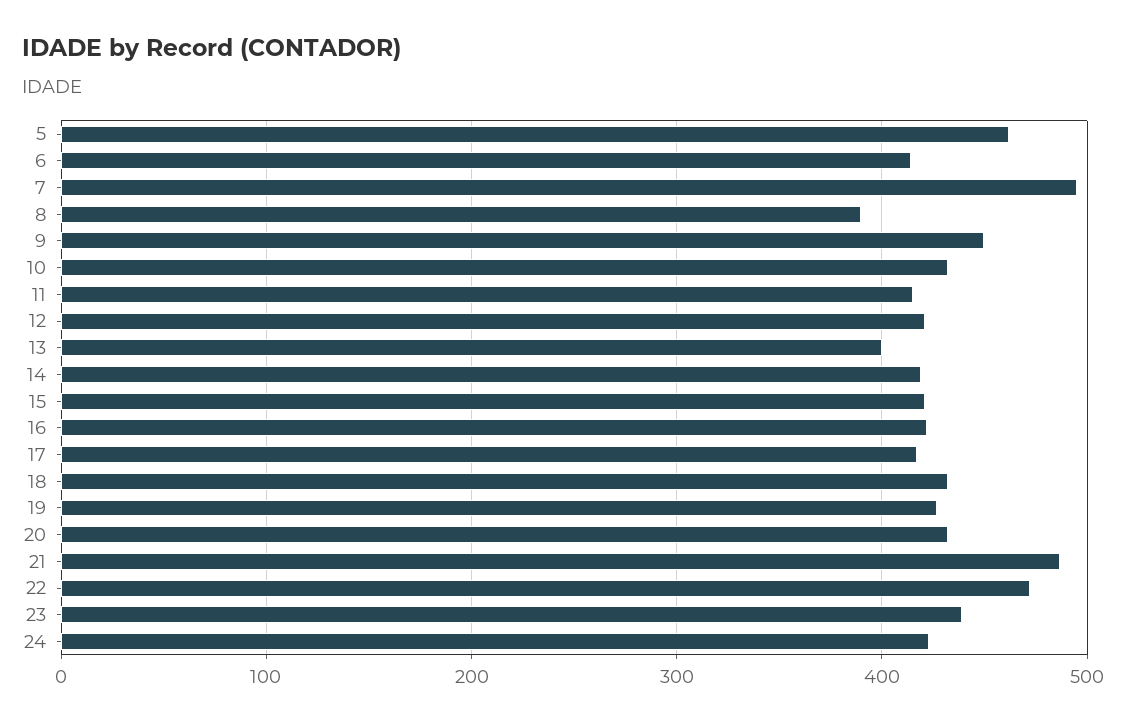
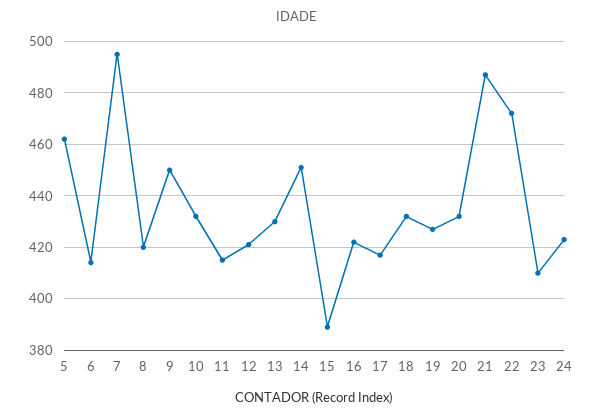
  {
    "5": 460,
    "6": 415,
    "7": 495,
-   "8": 390,
+   "8": 420,
    "9": 450,
    "10": 430,
    "11": 415,
    "12": 420,
-   "13": 400,
+   "13": 430,
-   "14": 420,
+   "14": 450,
-   "15": 420,
+   "15": 390,
    "16": 420,
    "17": 415,
    "18": 430,
    "19": 425,
    "20": 430,
    "21": 485,
    "22": 470,
-   "23": 440,
+   "23": 410,
    "24": 425
  }

